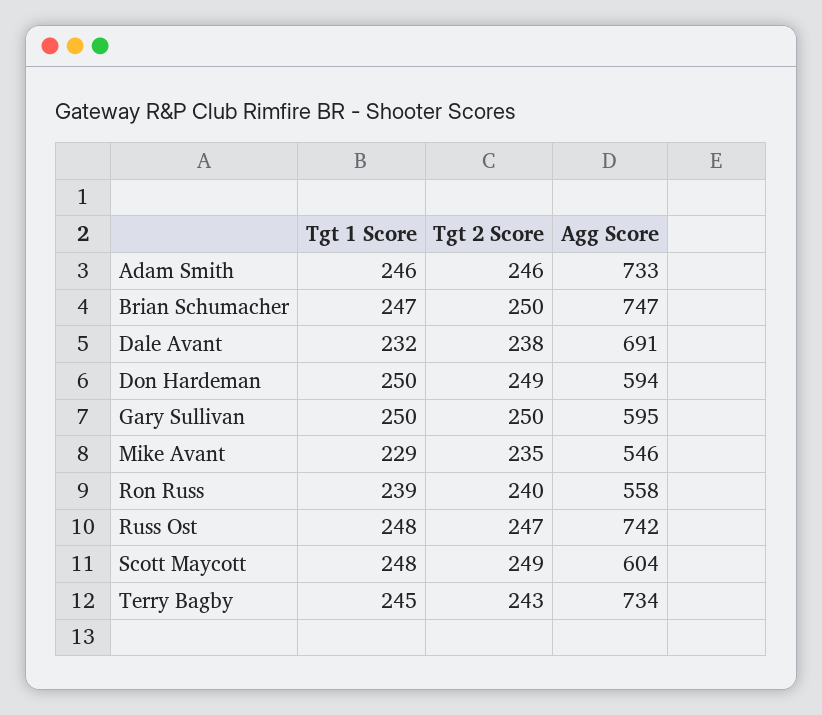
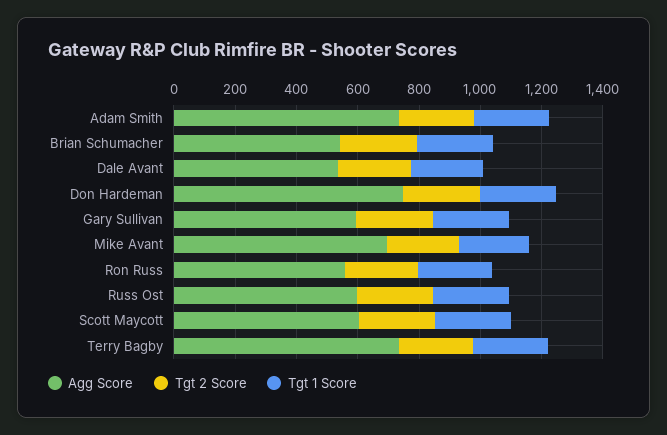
  {
    "Tgt 1 Score": {
      "Adam Smith": 246,
      "Brian Schumacher": 247,
      "Dale Avant": 232,
      "Don Hardeman": 250,
      "Gary Sullivan": 250,
      "Mike Avant": 229,
      "Ron Russ": 239,
      "Russ Ost": 248,
      "Scott Maycott": 248,
      "Terry Bagby": 245
    },
    "Tgt 2 Score": {
      "Adam Smith": 246,
      "Brian Schumacher": 250,
      "Dale Avant": 238,
      "Don Hardeman": 249,
      "Gary Sullivan": 250,
      "Mike Avant": 235,
      "Ron Russ": 240,
      "Russ Ost": 247,
      "Scott Maycott": 249,
      "Terry Bagby": 243
    },
    "Agg Score": {
      "Adam Smith": 733,
-     "Brian Schumacher": 747,
+     "Brian Schumacher": 550,
-     "Dale Avant": 691,
+     "Dale Avant": 550,
-     "Don Hardeman": 594,
+     "Don Hardeman": 750,
      "Gary Sullivan": 595,
-     "Mike Avant": 546,
+     "Mike Avant": 700,
      "Ron Russ": 558,
-     "Russ Ost": 742,
+     "Russ Ost": 600,
      "Scott Maycott": 604,
      "Terry Bagby": 734
    }
  }

